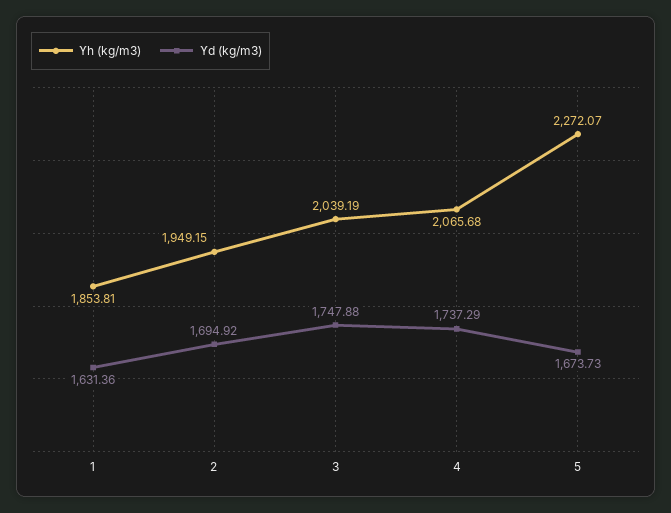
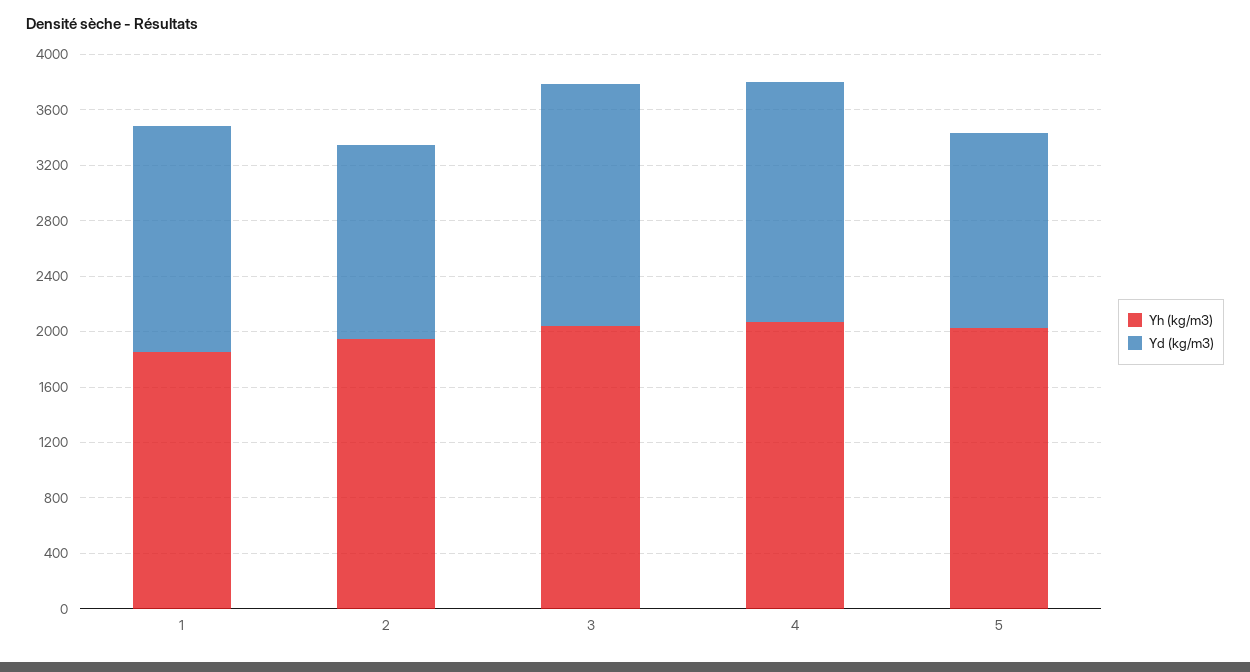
  {
    "ϒh (kg/m3)": {
      "1": 1853.81,
      "2": 1949.15,
      "3": 2039.19,
      "4": 2065.68,
-     "5": 2272.07
+     "5": 2000
    },
    "ϒd (kg/m3)": {
      "1": 1631.36,
-     "2": 1694.92,
+     "2": 1400,
      "3": 1747.88,
      "4": 1737.29,
-     "5": 1673.73
+     "5": 1400
    }
  }

